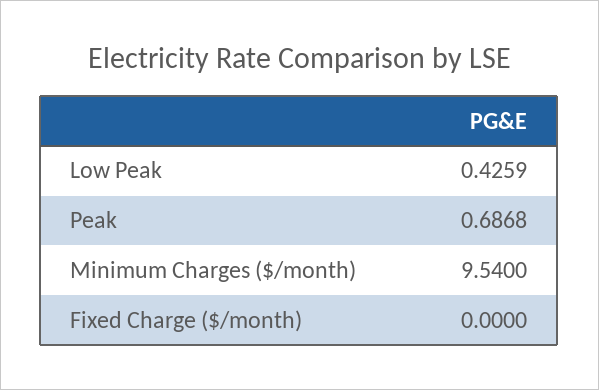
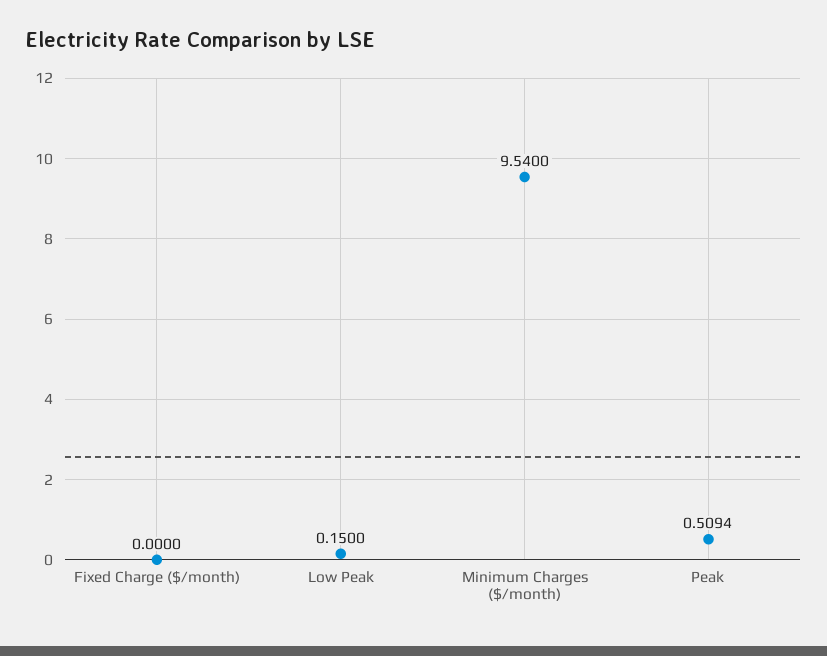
  {
-   "Low Peak": 0.4259,
+   "Low Peak": 0.15,
-   "Peak": 0.6868,
+   "Peak": 0.5094,
    "Minimum Charges ($/month)": 9.54,
    "Fixed Charge ($/month)": 0
  }

